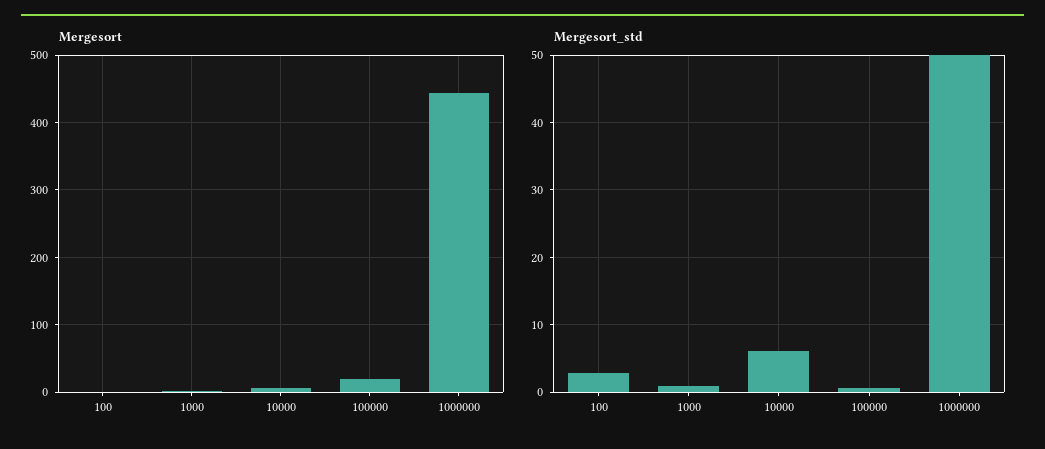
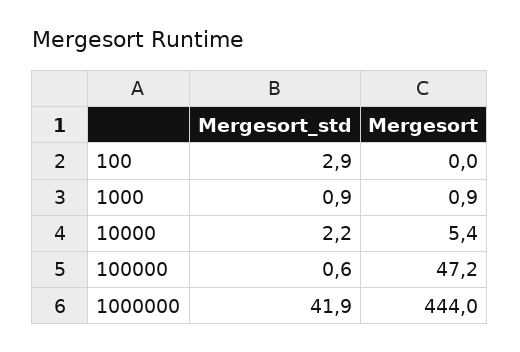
  {
    "Mergesort": {
      "100": 0,
      "1000": 0.9,
      "10000": 5.4,
-     "100000": 20,
+     "100000": 47.2,
      "1000000": 444
    },
    "Mergesort_std": {
      "100": 2.9,
      "1000": 0.9,
-     "10000": 6,
+     "10000": 2.2,
      "100000": 0.6,
-     "1000000": 50
+     "1000000": 41.9
    }
  }

